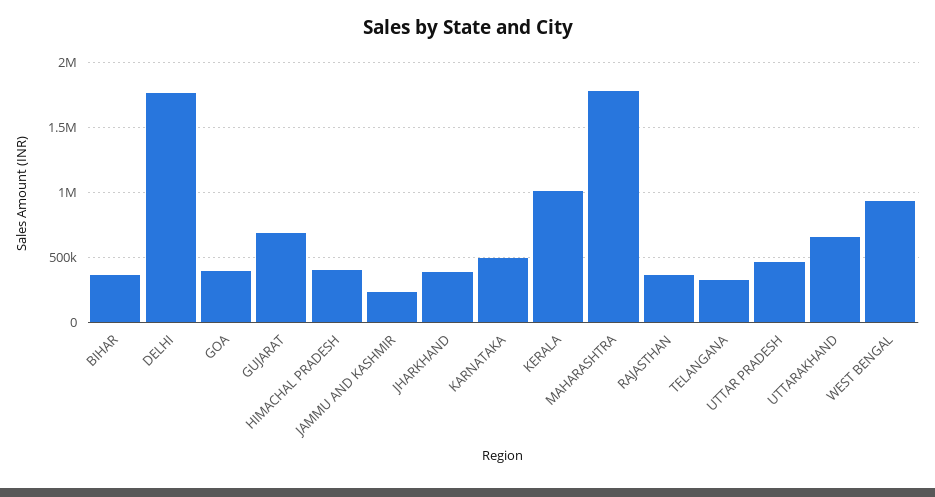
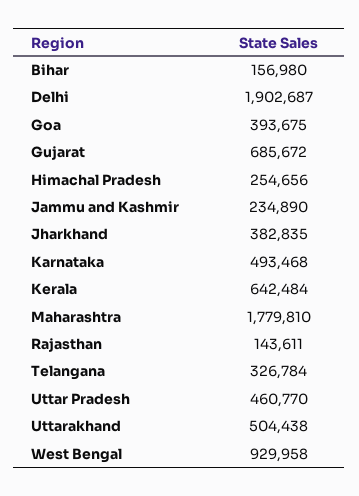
  {
-   "BIHAR": 350000,
+   "BIHAR": 156980,
-   "DELHI": 1750000,
+   "DELHI": 1902687,
    "GOA": 393675,
    "GUJARAT": 685672,
-   "HIMACHAL PRADESH": 400000,
+   "HIMACHAL PRADESH": 254656,
    "JAMMU AND KASHMIR": 234890,
    "JHARKHAND": 382835,
    "KARNATAKA": 493468,
-   "KERALA": 1000000,
+   "KERALA": 642484,
    "MAHARASHTRA": 1779810,
-   "RAJASTHAN": 350000,
+   "RAJASTHAN": 143611,
    "TELANGANA": 326784,
    "UTTAR PRADESH": 460770,
-   "UTTARAKHAND": 650000,
+   "UTTARAKHAND": 504438,
    "WEST BENGAL": 929958
  }

